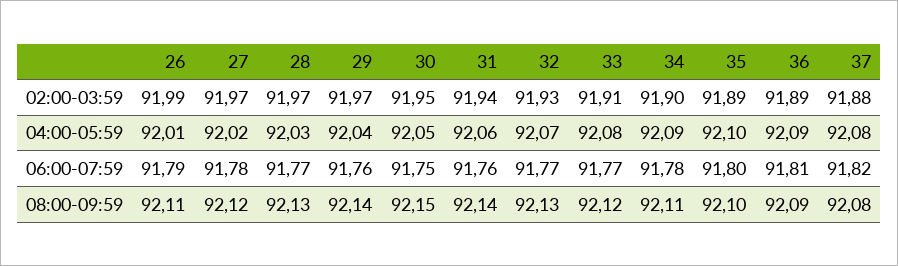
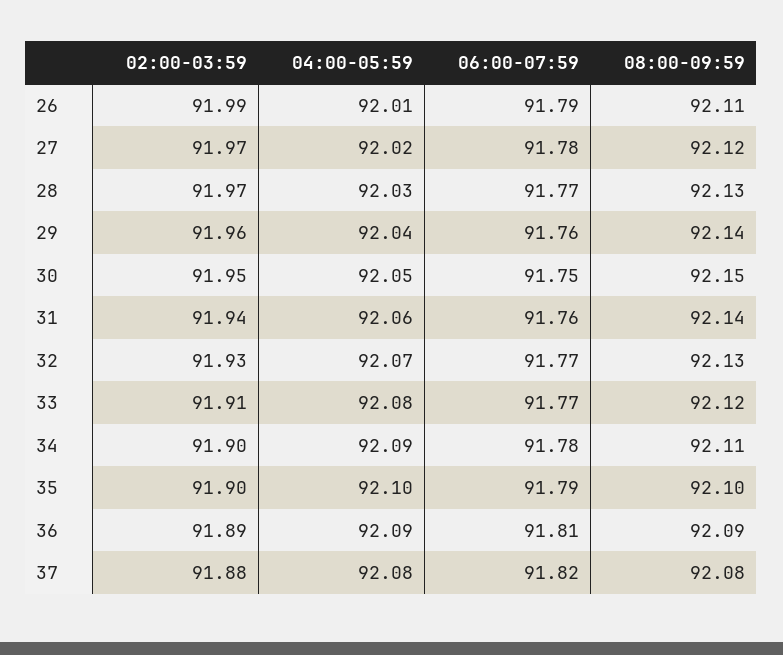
  {
    "26": {
      "02:00-03:59": 91.99,
      "04:00-05:59": 92.01,
      "06:00-07:59": 91.79,
      "08:00-09:59": 92.11
    },
    "27": {
      "02:00-03:59": 91.97,
      "04:00-05:59": 92.02,
      "06:00-07:59": 91.78,
      "08:00-09:59": 92.12
    },
    "28": {
      "02:00-03:59": 91.97,
      "04:00-05:59": 92.03,
      "06:00-07:59": 91.77,
      "08:00-09:59": 92.13
    },
    "29": {
-     "02:00-03:59": 91.97,
+     "02:00-03:59": 91.96,
      "04:00-05:59": 92.04,
      "06:00-07:59": 91.76,
      "08:00-09:59": 92.14
    },
    "30": {
      "02:00-03:59": 91.95,
      "04:00-05:59": 92.05,
      "06:00-07:59": 91.75,
      "08:00-09:59": 92.15
    },
    "31": {
      "02:00-03:59": 91.94,
      "04:00-05:59": 92.06,
      "06:00-07:59": 91.76,
      "08:00-09:59": 92.14
    },
    "32": {
      "02:00-03:59": 91.93,
      "04:00-05:59": 92.07,
      "06:00-07:59": 91.77,
      "08:00-09:59": 92.13
    },
    "33": {
      "02:00-03:59": 91.91,
      "04:00-05:59": 92.08,
      "06:00-07:59": 91.77,
      "08:00-09:59": 92.12
    },
    "34": {
      "02:00-03:59": 91.9,
      "04:00-05:59": 92.09,
      "06:00-07:59": 91.78,
      "08:00-09:59": 92.11
    },
    "35": {
-     "02:00-03:59": 91.89,
+     "02:00-03:59": 91.9,
      "04:00-05:59": 92.1,
-     "06:00-07:59": 91.8,
+     "06:00-07:59": 91.79,
      "08:00-09:59": 92.1
    },
    "36": {
      "02:00-03:59": 91.89,
      "04:00-05:59": 92.09,
      "06:00-07:59": 91.81,
      "08:00-09:59": 92.09
    },
    "37": {
      "02:00-03:59": 91.88,
      "04:00-05:59": 92.08,
      "06:00-07:59": 91.82,
      "08:00-09:59": 92.08
    }
  }

